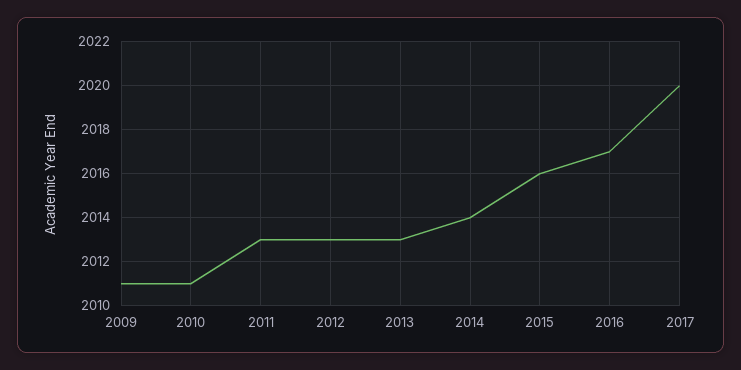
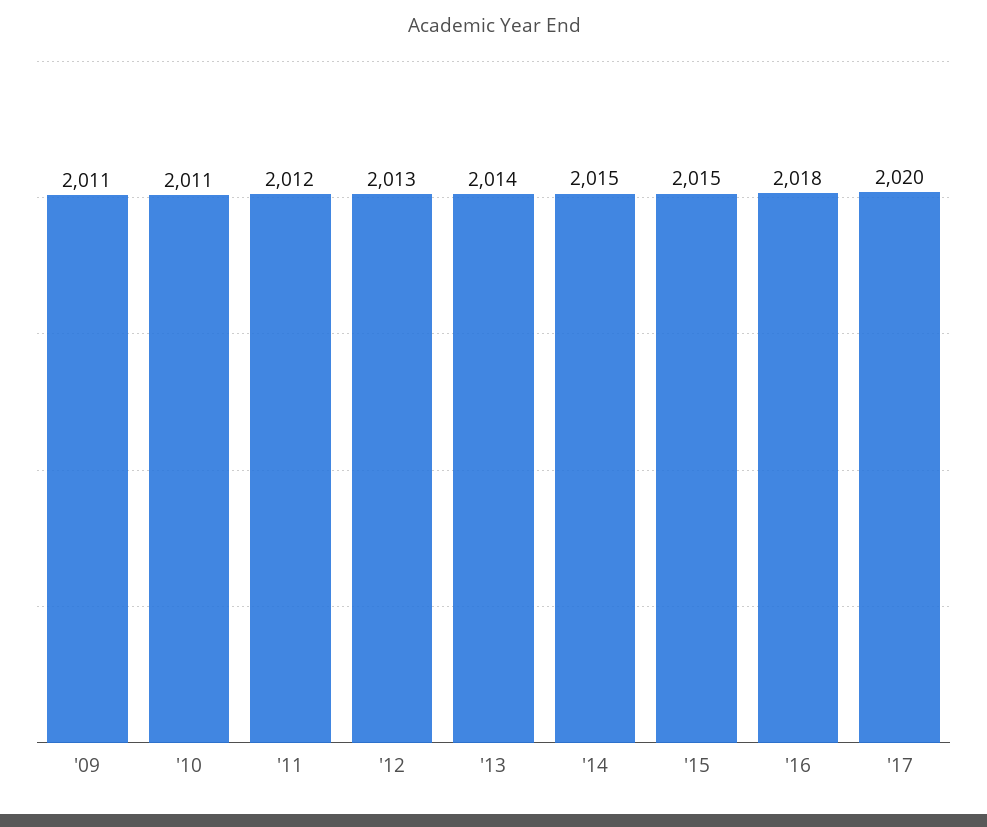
  {
    "2009": 2011,
    "2010": 2011,
-   "2011": 2013,
+   "2011": 2012,
    "2012": 2013,
-   "2013": 2013,
+   "2013": 2014,
-   "2014": 2014,
+   "2014": 2015,
-   "2015": 2016,
+   "2015": 2015,
-   "2016": 2017,
+   "2016": 2018,
    "2017": 2020
  }

